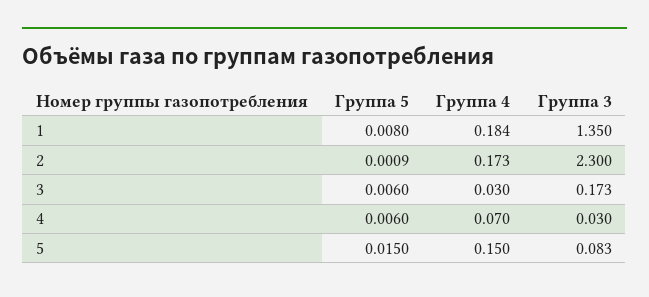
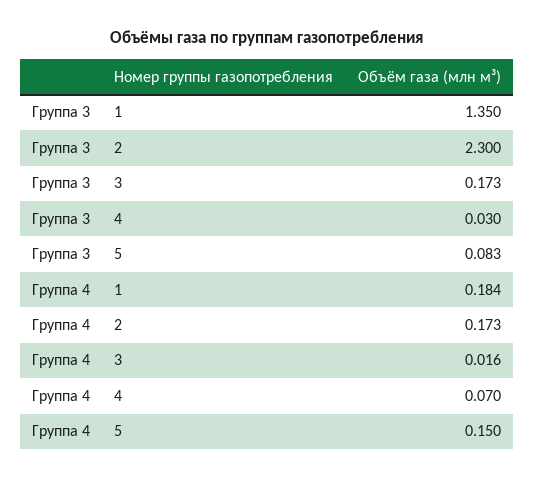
  {
-   "Группа 5": {
-     "1": 0.008,
-     "2": 0.0009,
-     "3": 0.006,
-     "4": 0.006,
-     "5": 0.015
-   },
    "Группа 4": {
      "1": 0.184,
      "2": 0.173,
-     "3": 0.03,
+     "3": 0.016,
      "4": 0.07,
      "5": 0.15
    },
    "Группа 3": {
      "1": 1.35,
      "2": 2.3,
      "3": 0.173,
      "4": 0.03,
      "5": 0.083
    }
  }

